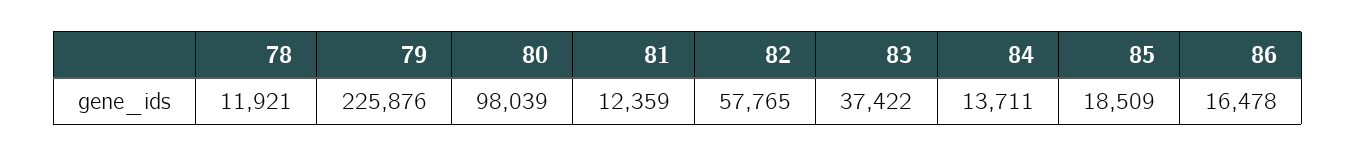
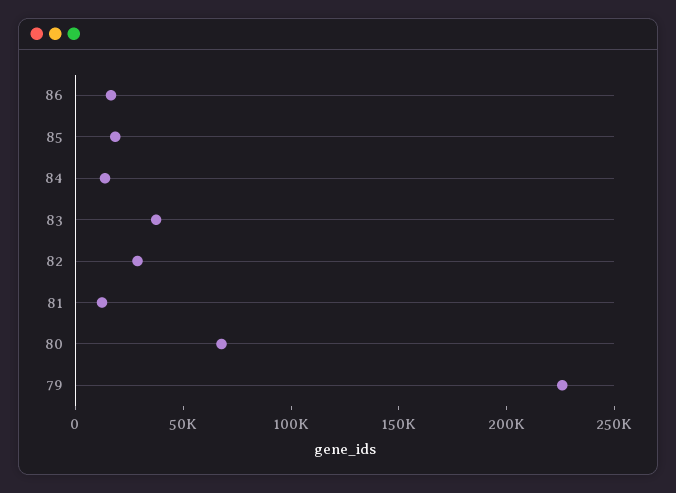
  {
-   "78": 11921,
    "79": 225876,
-   "80": 98039,
+   "80": 70000,
    "81": 12359,
-   "82": 57765,
+   "82": 30000,
    "83": 37422,
    "84": 13711,
    "85": 18509,
    "86": 16478
  }

